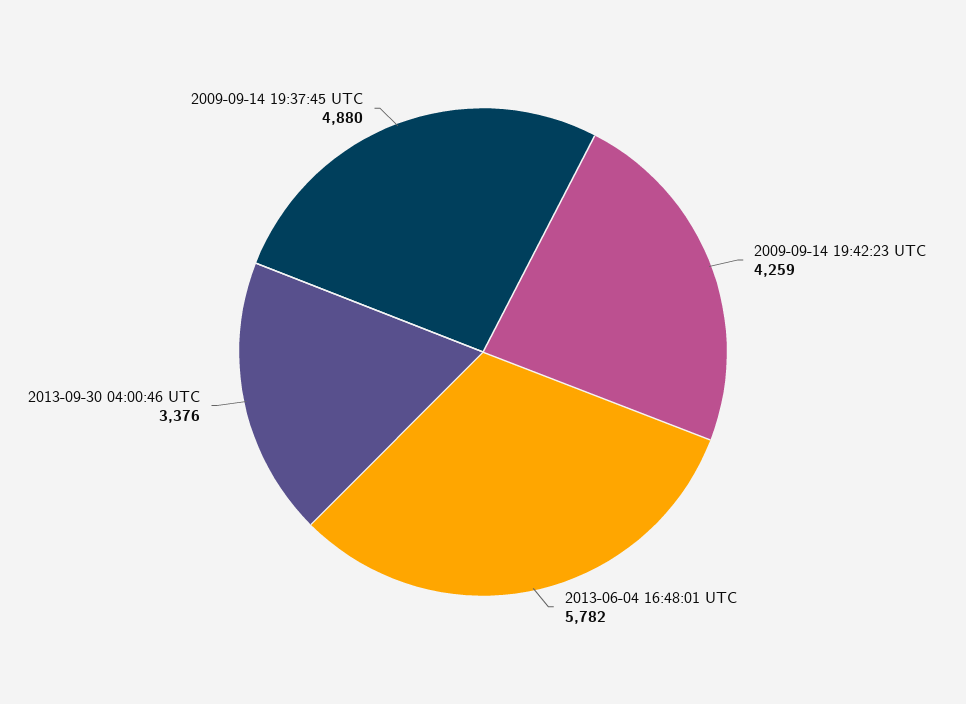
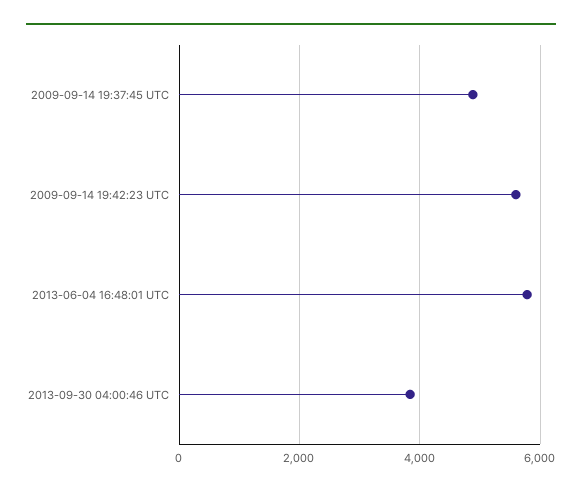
  {
-   "2009-09-14 19:42:23 UTC": 4259,
+   "2009-09-14 19:42:23 UTC": 5600,
    "2013-06-04 16:48:01 UTC": 5782,
-   "2013-09-30 04:00:46 UTC": 3376,
+   "2013-09-30 04:00:46 UTC": 3800,
    "2009-09-14 19:37:45 UTC": 4880
  }

